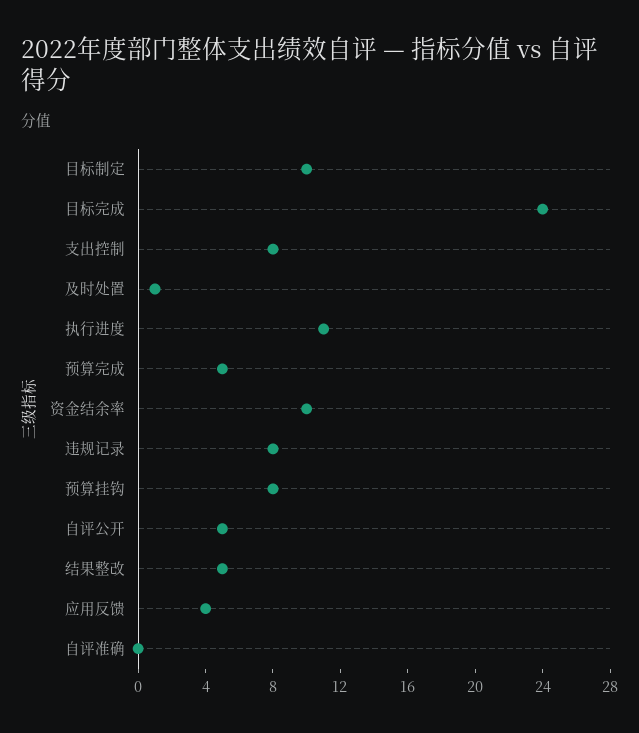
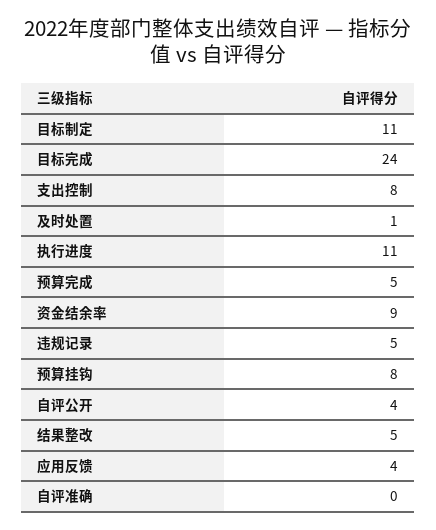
  {
-   "目标制定": 10,
+   "目标制定": 11,
    "目标完成": 24,
    "支出控制": 8,
    "及时处置": 1,
    "执行进度": 11,
    "预算完成": 5,
-   "资金结余率": 10,
+   "资金结余率": 9,
-   "违规记录": 8,
+   "违规记录": 5,
    "预算挂钩": 8,
-   "自评公开": 5,
+   "自评公开": 4,
    "结果整改": 5,
    "应用反馈": 4,
    "自评准确": 0
  }

